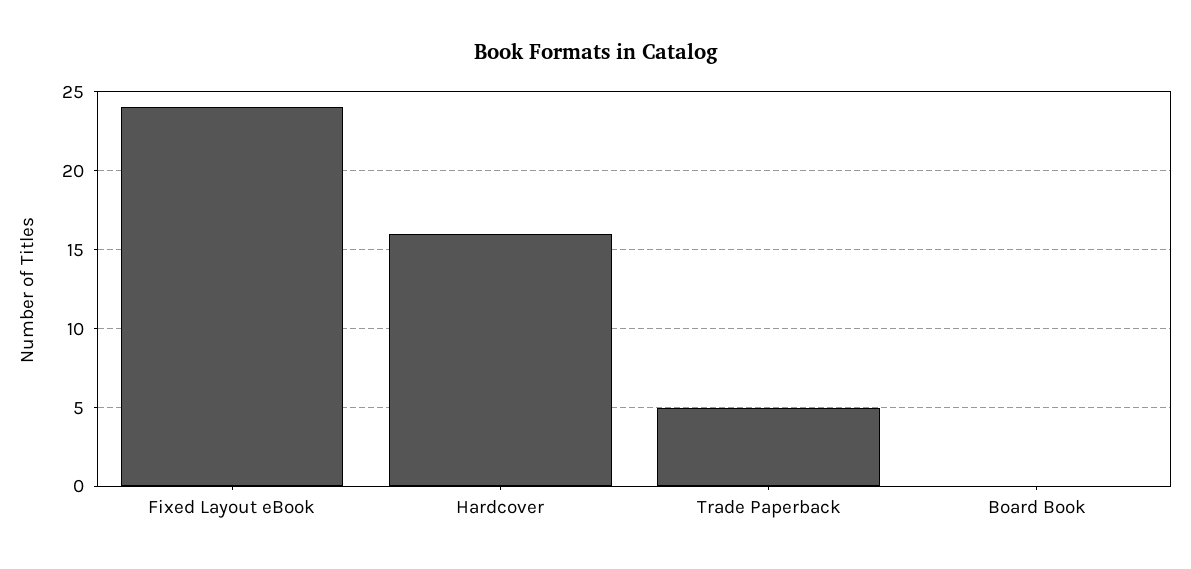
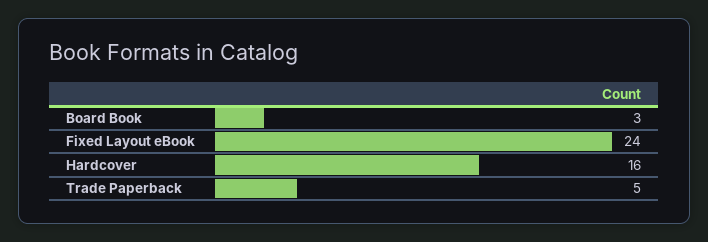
  {
    "Fixed Layout eBook": 24,
    "Hardcover": 16,
    "Trade Paperback": 5,
-   "Board Book": 0
+   "Board Book": 3
  }

